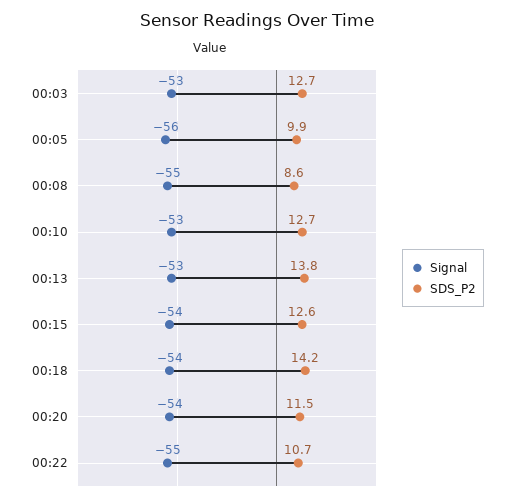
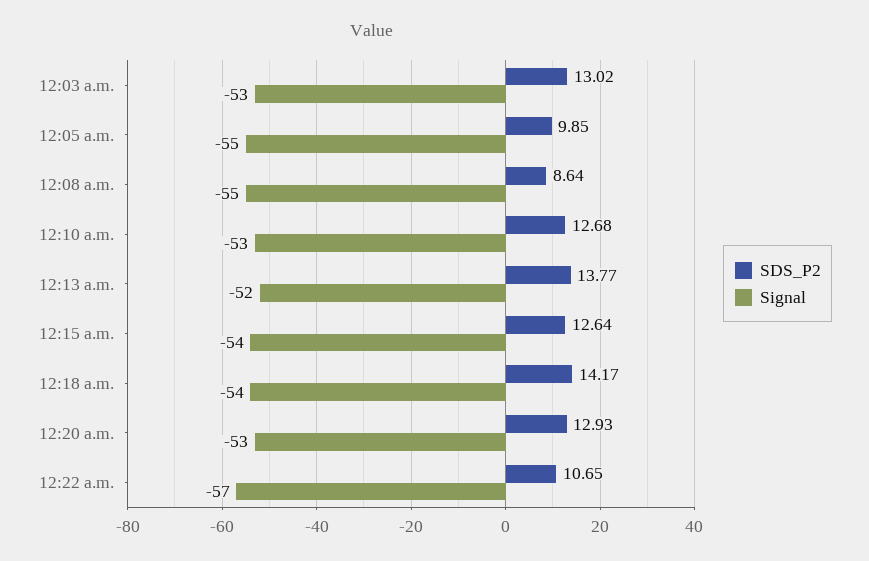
  {
    "Signal": {
      "00:03": -53,
-     "00:05": -56,
+     "00:05": -55,
      "00:08": -55,
      "00:10": -53,
-     "00:13": -53,
+     "00:13": -52,
      "00:15": -54,
      "00:18": -54,
-     "00:20": -54,
+     "00:20": -53,
-     "00:22": -55
+     "00:22": -57
    },
    "SDS_P2": {
-     "00:03": 12.7,
+     "00:03": 13.02,
      "00:05": 9.85,
      "00:08": 8.64,
      "00:10": 12.68,
      "00:13": 13.77,
      "00:15": 12.64,
      "00:18": 14.17,
-     "00:20": 11.5,
+     "00:20": 12.93,
      "00:22": 10.65
    }
  }

